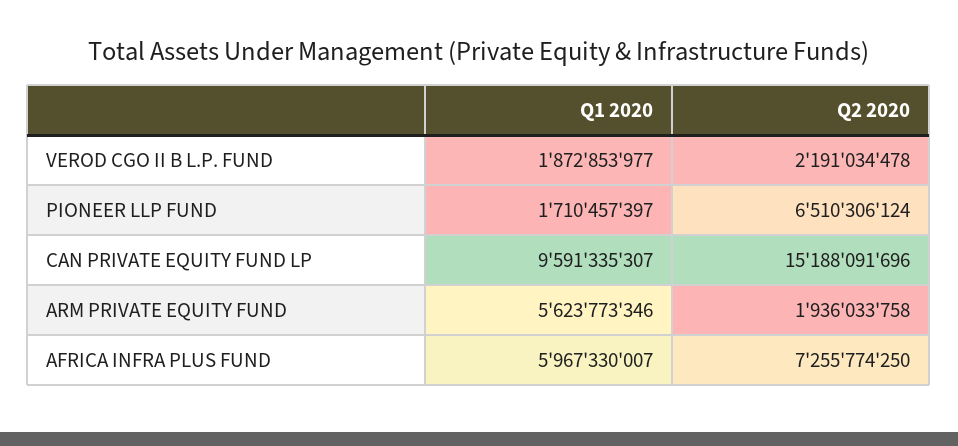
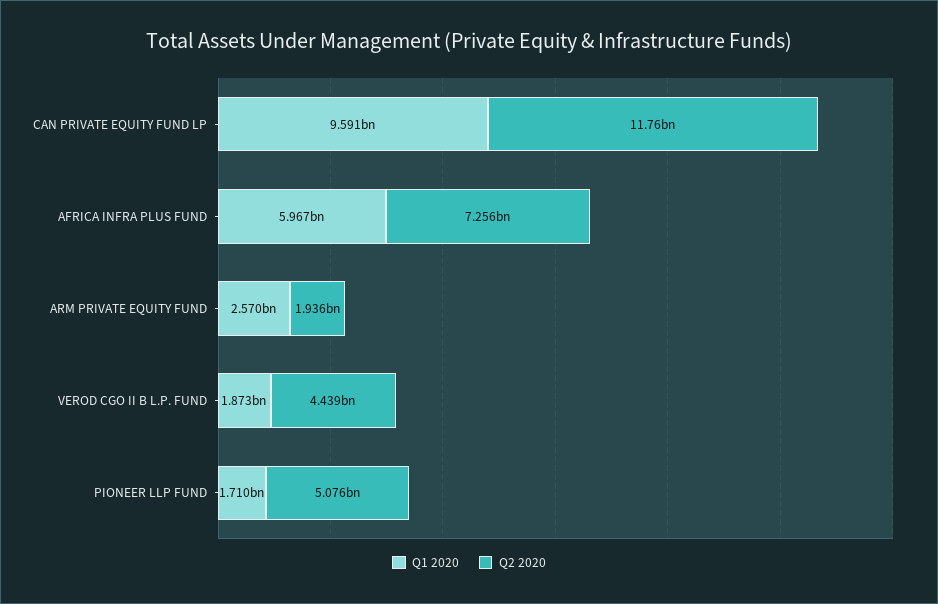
  {
    "Q1 2020": {
      "VEROD CGO II B L.P. FUND": 1872853977,
      "PIONEER LLP FUND": 1710457397,
      "CAN PRIVATE EQUITY FUND LP": 9591335307,
-     "ARM PRIVATE EQUITY FUND": 5623773346,
+     "ARM PRIVATE EQUITY FUND": 2570000000,
      "AFRICA INFRA PLUS FUND": 5967330007
    },
    "Q2 2020": {
-     "VEROD CGO II B L.P. FUND": 2191034478,
+     "VEROD CGO II B L.P. FUND": 4439000000,
-     "PIONEER LLP FUND": 6510306124,
+     "PIONEER LLP FUND": 5076000000,
-     "CAN PRIVATE EQUITY FUND LP": 15188091696,
+     "CAN PRIVATE EQUITY FUND LP": 11760000000,
      "ARM PRIVATE EQUITY FUND": 1936033758,
      "AFRICA INFRA PLUS FUND": 7255774250
    }
  }

